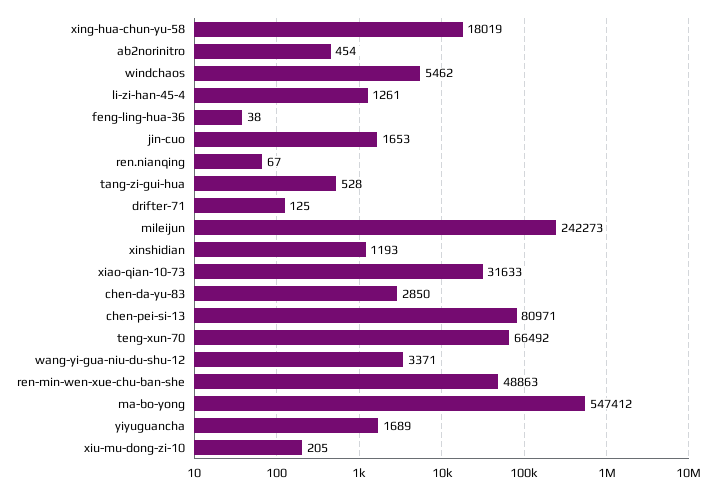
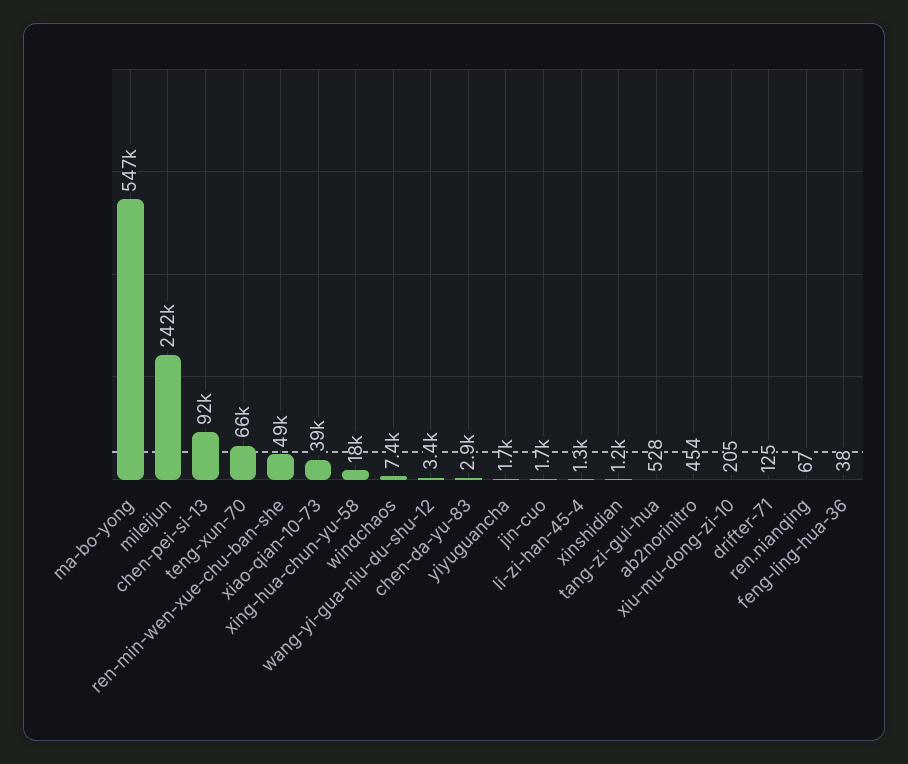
  {
    "xing-hua-chun-yu-58": 18019,
    "ab2norinitro": 454,
-   "windchaos": 5462,
+   "windchaos": 7400,
    "li-zi-han-45-4": 1261,
    "feng-ling-hua-36": 38,
    "jin-cuo": 1653,
    "ren.nianqing": 67,
    "tang-zi-gui-hua": 528,
    "drifter-71": 125,
    "mileijun": 242273,
    "xinshidian": 1193,
-   "xiao-qian-10-73": 31633,
+   "xiao-qian-10-73": 39000,
    "chen-da-yu-83": 2850,
-   "chen-pei-si-13": 80971,
+   "chen-pei-si-13": 92000,
    "teng-xun-70": 66492,
    "wang-yi-gua-niu-du-shu-12": 3371,
    "ren-min-wen-xue-chu-ban-she": 48863,
    "ma-bo-yong": 547412,
    "yiyuguancha": 1689,
    "xiu-mu-dong-zi-10": 205
  }

